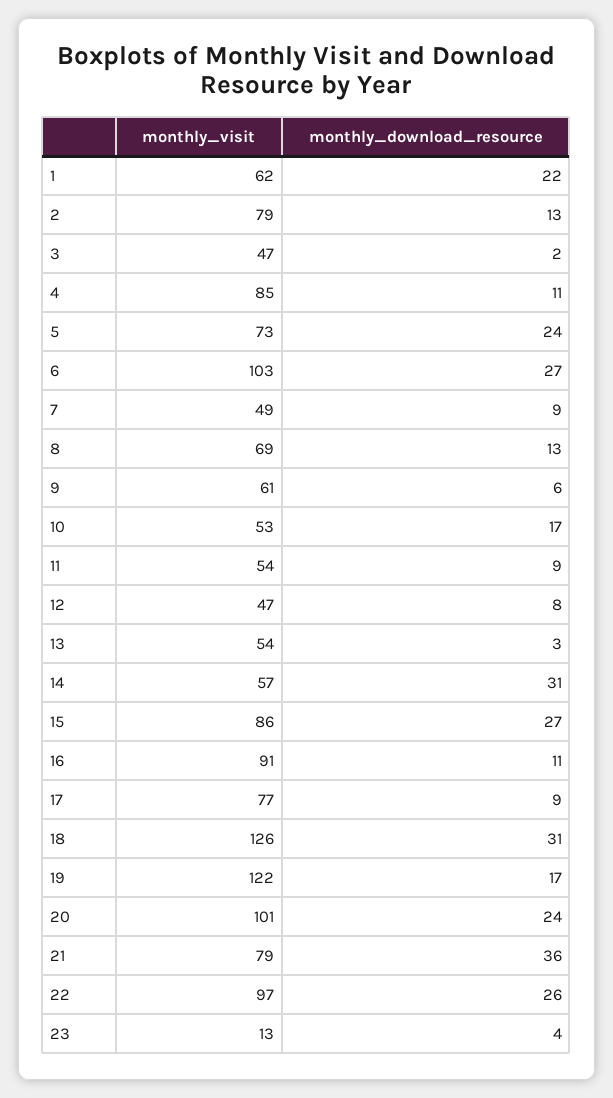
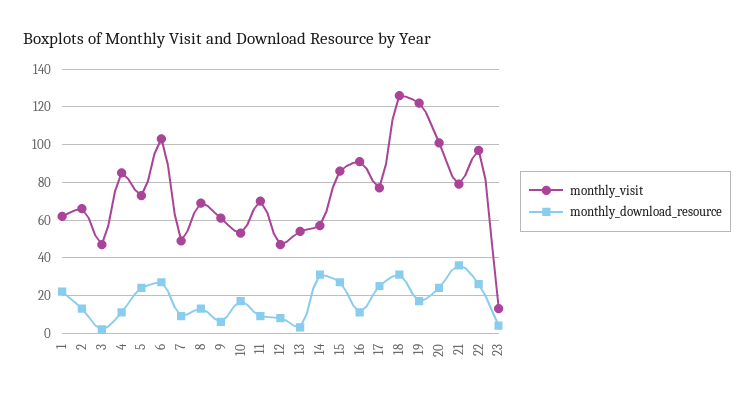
  {
    "monthly_visit": {
      "1": 62,
-     "2": 79,
+     "2": 65,
      "3": 47,
      "4": 85,
      "5": 73,
      "6": 103,
      "7": 49,
      "8": 69,
      "9": 61,
      "10": 53,
-     "11": 54,
+     "11": 70,
      "12": 47,
      "13": 54,
      "14": 57,
      "15": 86,
      "16": 91,
      "17": 77,
      "18": 126,
      "19": 122,
      "20": 101,
      "21": 79,
      "22": 97,
      "23": 13
    },
    "monthly_download_resource": {
      "1": 22,
      "2": 13,
      "3": 2,
      "4": 11,
      "5": 24,
      "6": 27,
      "7": 9,
      "8": 13,
      "9": 6,
      "10": 17,
      "11": 9,
      "12": 8,
      "13": 3,
      "14": 31,
      "15": 27,
      "16": 11,
-     "17": 9,
+     "17": 25,
      "18": 31,
      "19": 17,
      "20": 24,
      "21": 36,
      "22": 26,
      "23": 4
    }
  }

